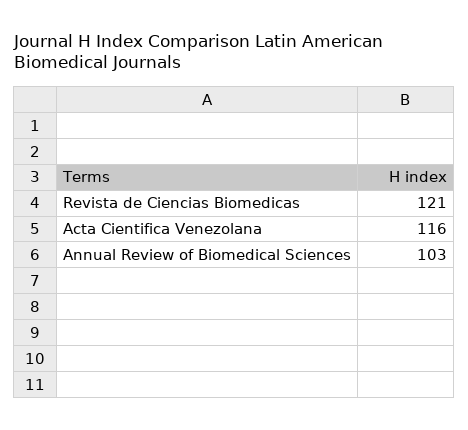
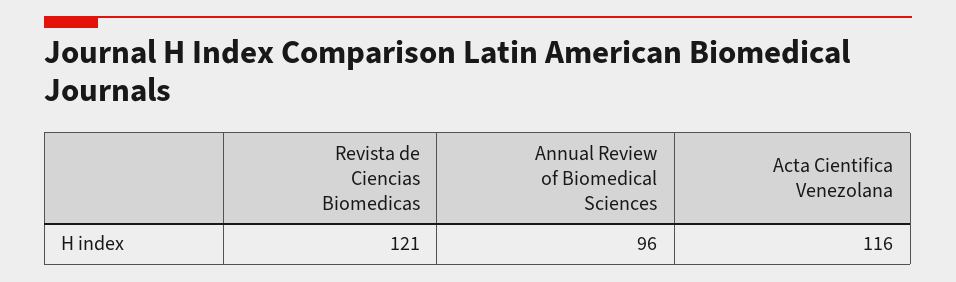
  {
    "Revista de Ciencias Biomedicas": 121,
    "Acta Cientifica Venezolana": 116,
-   "Annual Review of Biomedical Sciences": 103
+   "Annual Review of Biomedical Sciences": 96
  }

